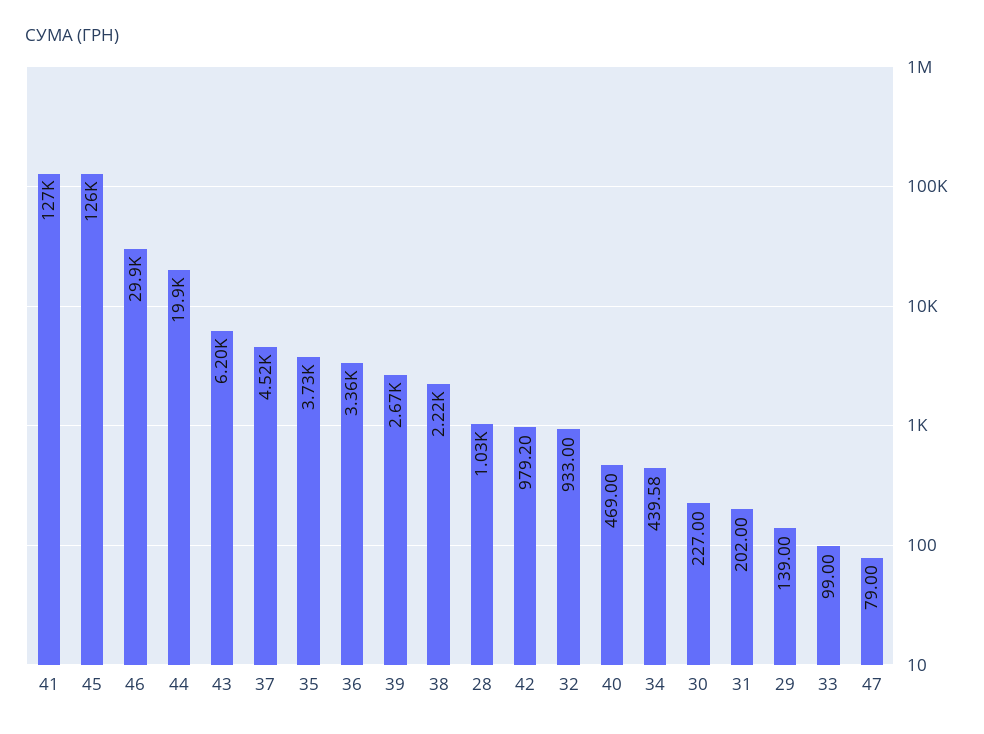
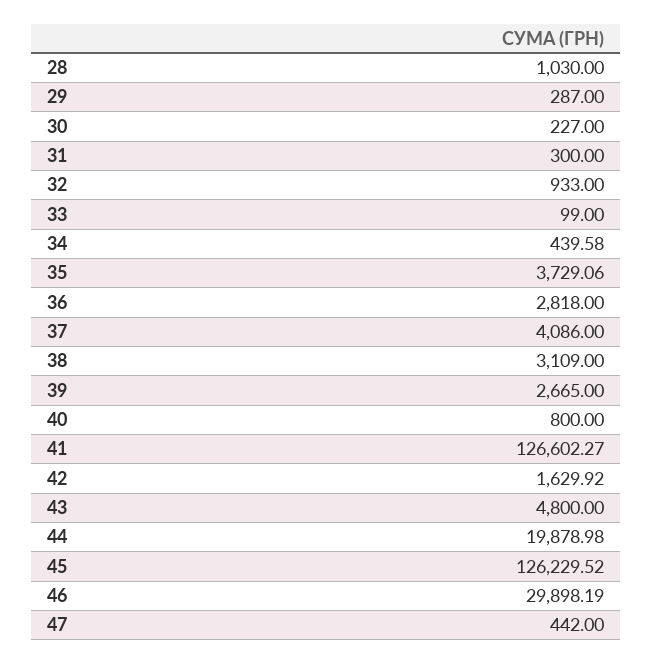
  {
    "41": 126602.27,
    "45": 126229.52,
    "46": 29898.19,
    "44": 19878.98,
-   "43": 6200,
+   "43": 4800,
-   "37": 4520,
+   "37": 4086,
    "35": 3729.06,
-   "36": 3360,
+   "36": 2818,
    "39": 2665,
-   "38": 2220,
+   "38": 3109,
    "28": 1030,
-   "42": 979.2,
+   "42": 1629.92,
    "32": 933,
-   "40": 469,
+   "40": 800,
    "34": 439.58,
    "30": 227,
-   "31": 202,
+   "31": 300,
-   "29": 139,
+   "29": 287,
    "33": 99,
-   "47": 79
+   "47": 442
  }

